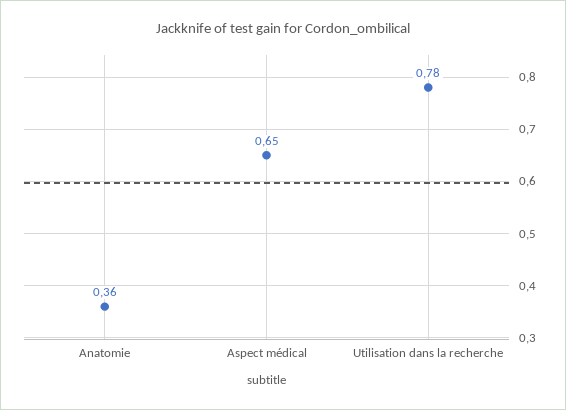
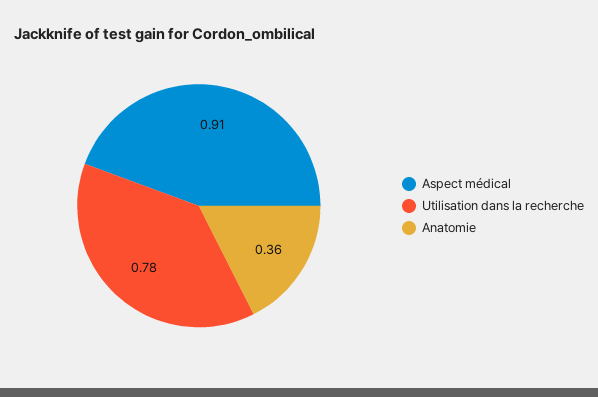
  {
    "Anatomie": 0.36,
-   "Aspect médical": 0.65,
+   "Aspect médical": 0.91,
    "Utilisation dans la recherche": 0.78
  }

